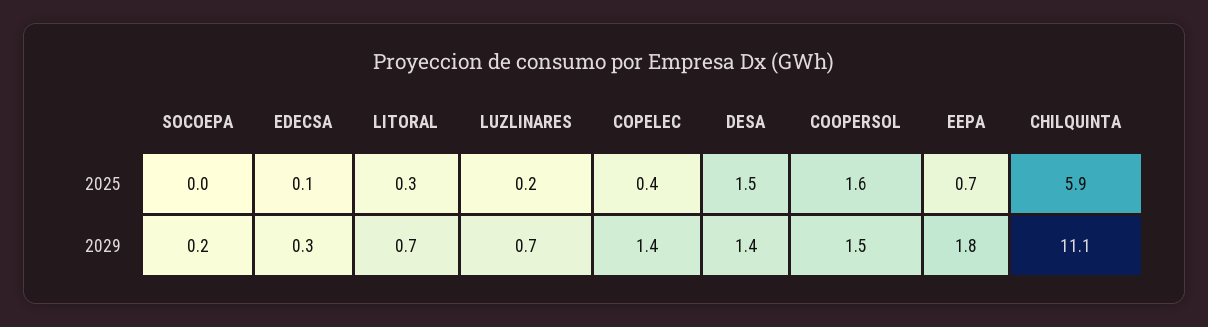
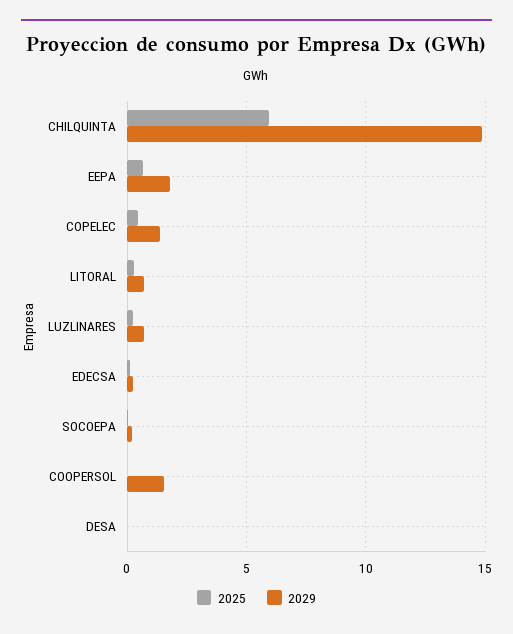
  {
    "2025": {
      "SOCOEPA": 0,
      "EDECSA": 0.1,
      "LITORAL": 0.3,
      "LUZLINARES": 0.2,
      "COPELEC": 0.4,
-     "DESA": 1.5,
+     "DESA": 0,
-     "COOPERSOL": 1.6,
+     "COOPERSOL": 0,
      "EEPA": 0.7,
      "CHILQUINTA": 5.9
    },
    "2029": {
      "SOCOEPA": 0.2,
      "EDECSA": 0.3,
      "LITORAL": 0.7,
      "LUZLINARES": 0.7,
      "COPELEC": 1.4,
-     "DESA": 1.4,
+     "DESA": 0,
      "COOPERSOL": 1.5,
      "EEPA": 1.8,
-     "CHILQUINTA": 11.1
+     "CHILQUINTA": 15
    }
  }

